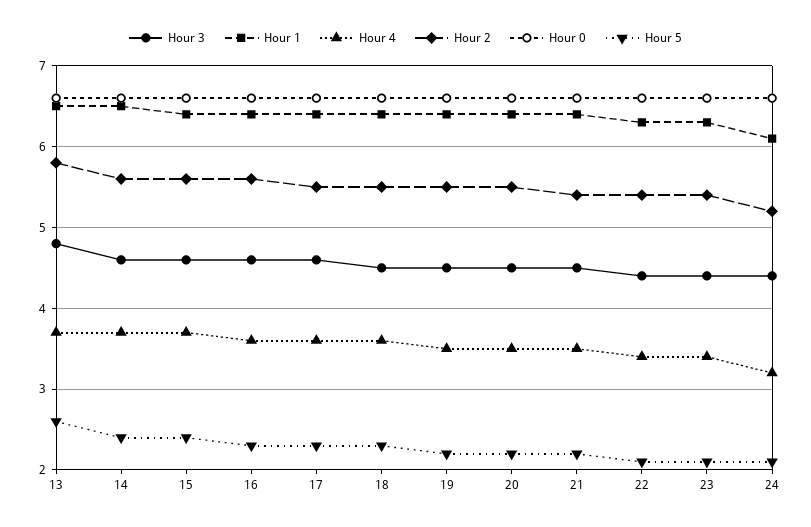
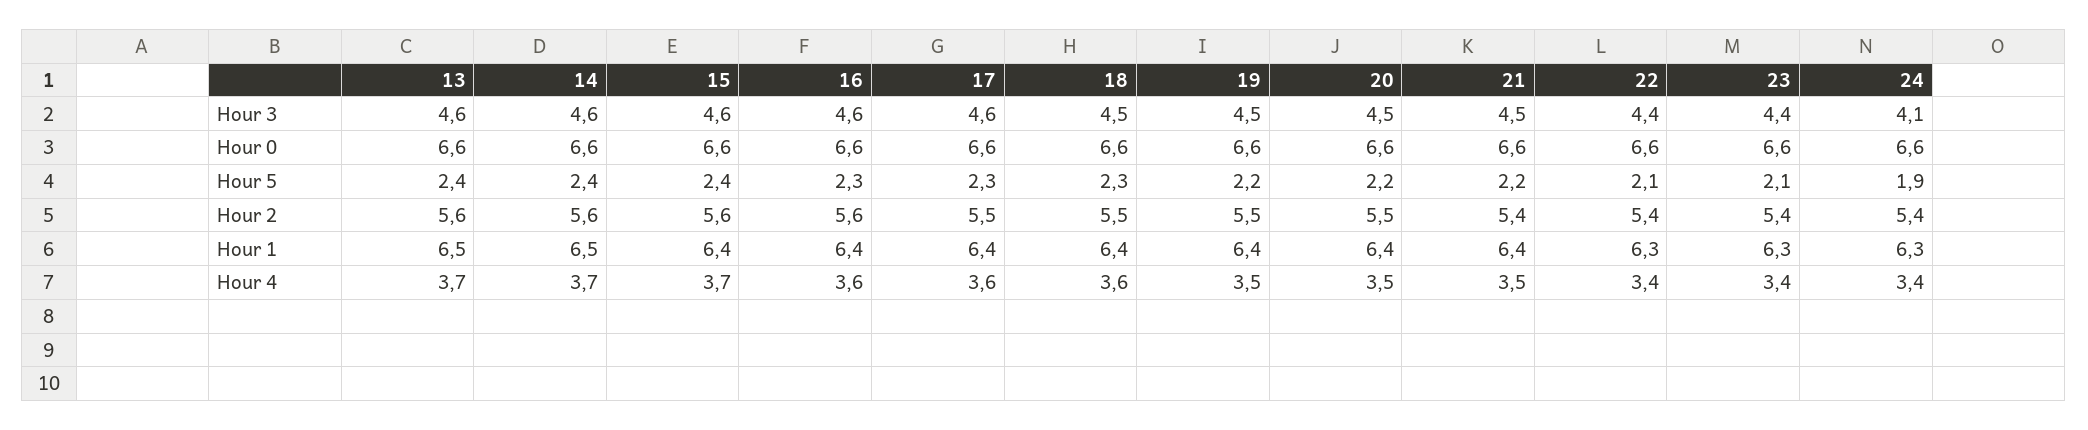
  {
    "Hour 3": {
-     "13": 4.8,
+     "13": 4.6,
      "14": 4.6,
      "15": 4.6,
      "16": 4.6,
      "17": 4.6,
      "18": 4.5,
      "19": 4.5,
      "20": 4.5,
      "21": 4.5,
      "22": 4.4,
      "23": 4.4,
-     "24": 4.4
+     "24": 4.1
    },
    "Hour 1": {
      "13": 6.5,
      "14": 6.5,
      "15": 6.4,
      "16": 6.4,
      "17": 6.4,
      "18": 6.4,
      "19": 6.4,
      "20": 6.4,
      "21": 6.4,
      "22": 6.3,
      "23": 6.3,
-     "24": 6.1
+     "24": 6.3
    },
    "Hour 4": {
      "13": 3.7,
      "14": 3.7,
      "15": 3.7,
      "16": 3.6,
      "17": 3.6,
      "18": 3.6,
      "19": 3.5,
      "20": 3.5,
      "21": 3.5,
      "22": 3.4,
      "23": 3.4,
-     "24": 3.2
+     "24": 3.4
    },
    "Hour 2": {
-     "13": 5.8,
+     "13": 5.6,
      "14": 5.6,
      "15": 5.6,
      "16": 5.6,
      "17": 5.5,
      "18": 5.5,
      "19": 5.5,
      "20": 5.5,
      "21": 5.4,
      "22": 5.4,
      "23": 5.4,
-     "24": 5.2
+     "24": 5.4
    },
    "Hour 0": {
      "13": 6.6,
      "14": 6.6,
      "15": 6.6,
      "16": 6.6,
      "17": 6.6,
      "18": 6.6,
      "19": 6.6,
      "20": 6.6,
      "21": 6.6,
      "22": 6.6,
      "23": 6.6,
      "24": 6.6
    },
    "Hour 5": {
-     "13": 2.6,
+     "13": 2.4,
      "14": 2.4,
      "15": 2.4,
      "16": 2.3,
      "17": 2.3,
      "18": 2.3,
      "19": 2.2,
      "20": 2.2,
      "21": 2.2,
      "22": 2.1,
      "23": 2.1,
-     "24": 2.1
+     "24": 1.9
    }
  }

